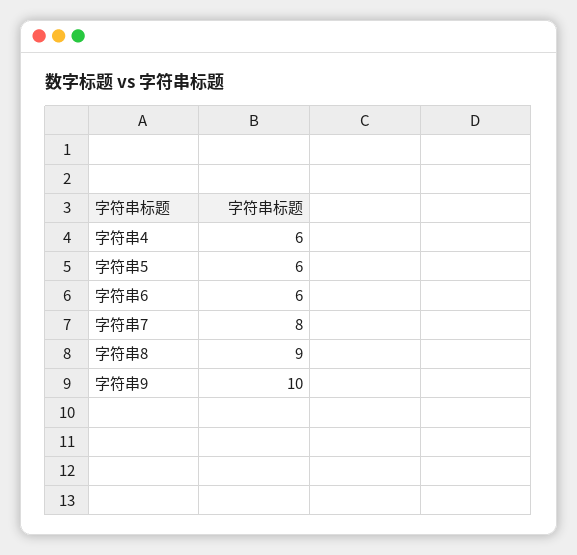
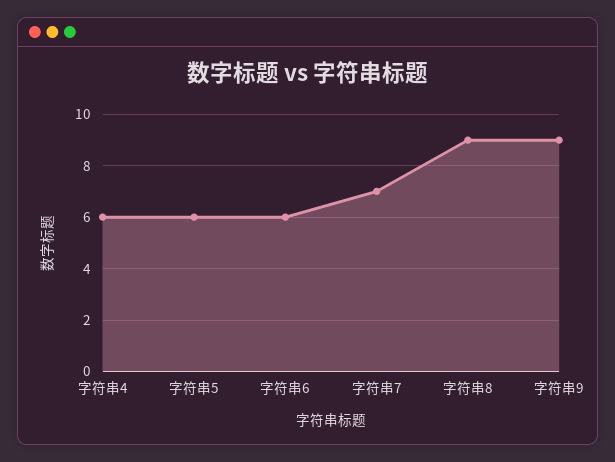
  {
    "字符串4": 6,
    "字符串5": 6,
    "字符串6": 6,
-   "字符串7": 8,
+   "字符串7": 7,
    "字符串8": 9,
-   "字符串9": 10
+   "字符串9": 9
  }

